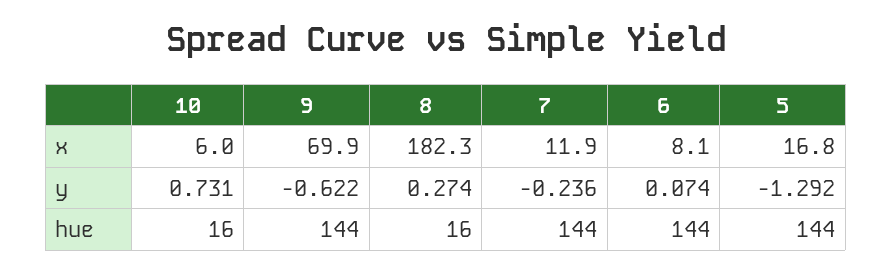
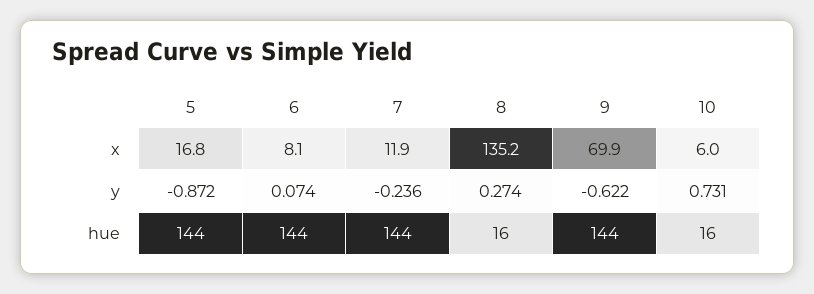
  {
    "10": {
      "x": 6,
      "y": 0.731,
      "hue": 16
    },
    "9": {
      "x": 69.9,
      "y": -0.622,
      "hue": 144
    },
    "8": {
-     "x": 182.3,
+     "x": 135.2,
      "y": 0.274,
      "hue": 16
    },
    "7": {
      "x": 11.9,
      "y": -0.236,
      "hue": 144
    },
    "6": {
      "x": 8.1,
      "y": 0.074,
      "hue": 144
    },
    "5": {
      "x": 16.8,
-     "y": -1.292,
+     "y": -0.872,
      "hue": 144
    }
  }

